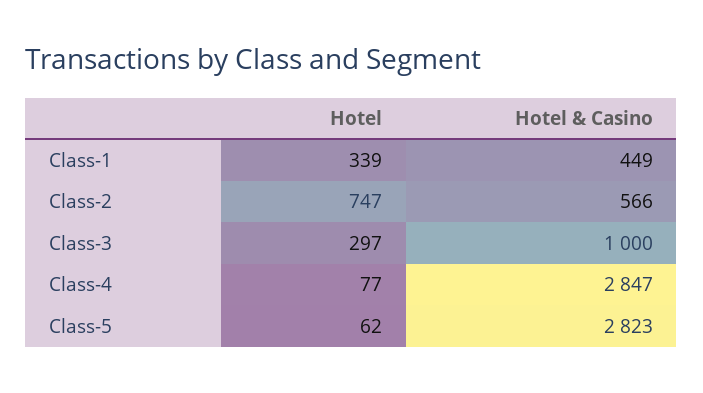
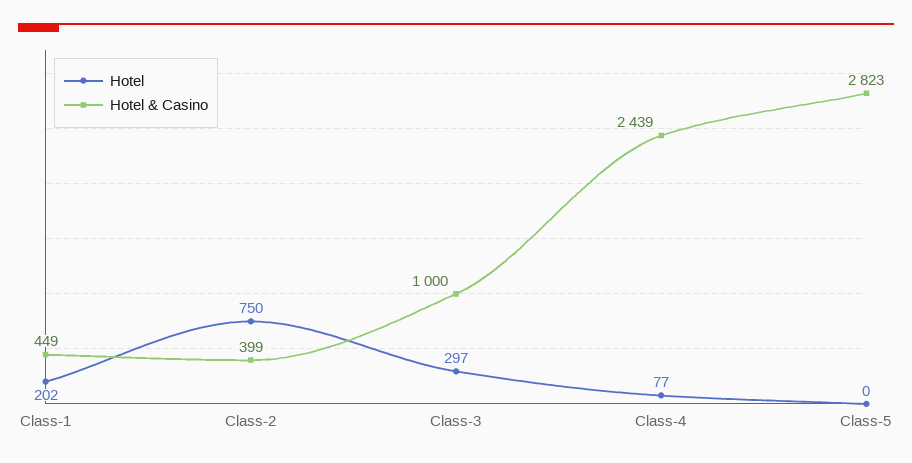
  {
    "Hotel": {
-     "Class-1": 339,
+     "Class-1": 202,
-     "Class-2": 747,
+     "Class-2": 750,
      "Class-3": 297,
      "Class-4": 77,
-     "Class-5": 62
+     "Class-5": 0
    },
    "Hotel & Casino": {
      "Class-1": 449,
-     "Class-2": 566,
+     "Class-2": 399,
      "Class-3": 1000,
-     "Class-4": 2847,
+     "Class-4": 2439,
      "Class-5": 2823
    }
  }

